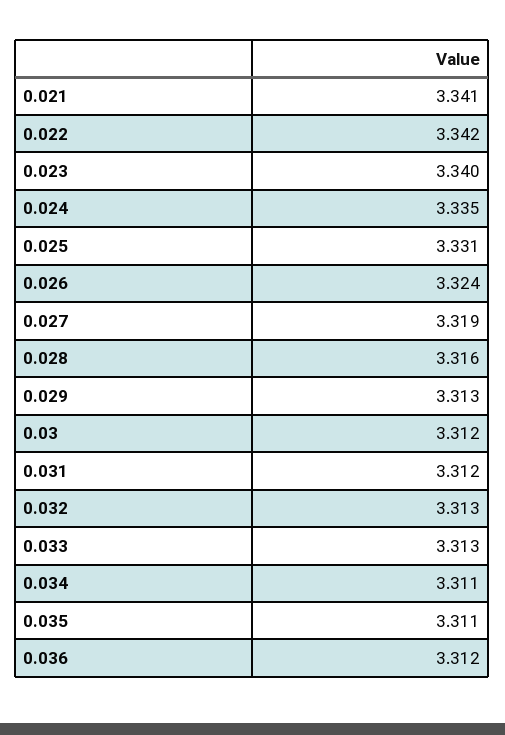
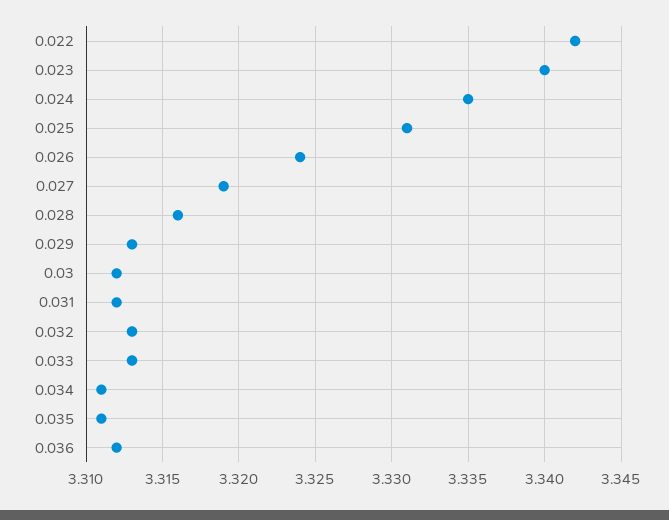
  {
-   "0.021": 3.341,
    "0.022": 3.342,
    "0.023": 3.34,
    "0.024": 3.335,
    "0.025": 3.331,
    "0.026": 3.324,
    "0.027": 3.319,
    "0.028": 3.316,
    "0.029": 3.313,
    "0.03": 3.312,
    "0.031": 3.312,
    "0.032": 3.313,
    "0.033": 3.313,
    "0.034": 3.311,
    "0.035": 3.311,
    "0.036": 3.312
  }

